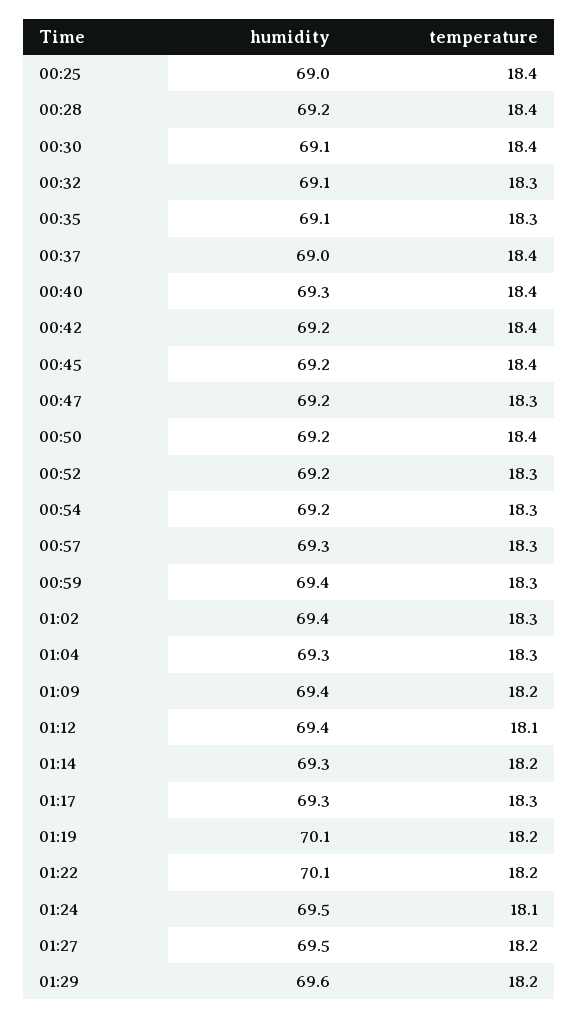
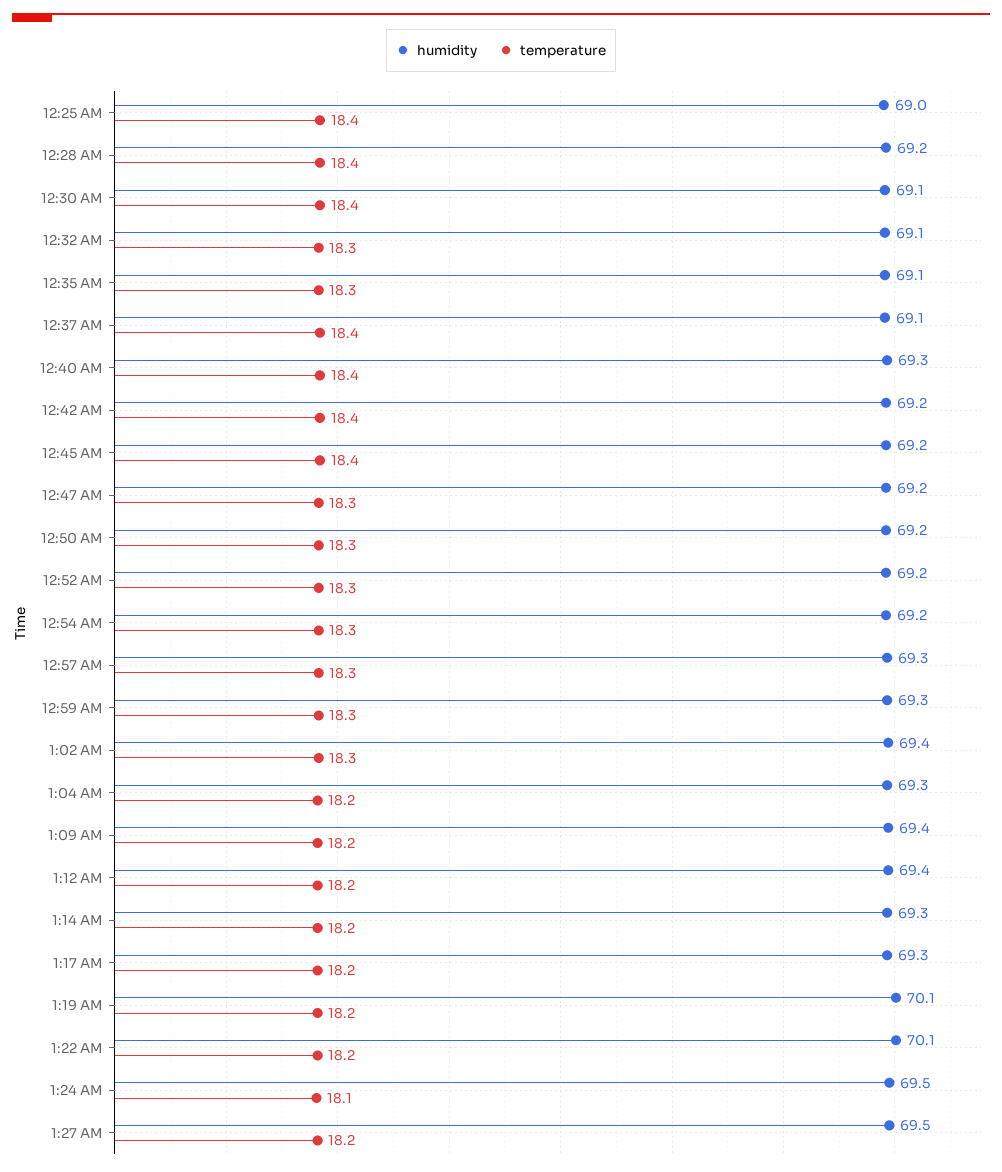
  {
    "humidity": {
      "00:25": 69,
      "00:28": 69.2,
      "00:30": 69.1,
      "00:32": 69.1,
      "00:35": 69.1,
-     "00:37": 69,
+     "00:37": 69.1,
      "00:40": 69.3,
      "00:42": 69.2,
      "00:45": 69.2,
      "00:47": 69.2,
      "00:50": 69.2,
      "00:52": 69.2,
      "00:54": 69.2,
      "00:57": 69.3,
-     "00:59": 69.4,
+     "00:59": 69.3,
      "01:02": 69.4,
      "01:04": 69.3,
      "01:09": 69.4,
      "01:12": 69.4,
      "01:14": 69.3,
      "01:17": 69.3,
      "01:19": 70.1,
      "01:22": 70.1,
      "01:24": 69.5,
-     "01:27": 69.5,
+     "01:27": 69.5
-     "01:29": 69.6
    },
    "temperature": {
      "00:25": 18.4,
      "00:28": 18.4,
      "00:30": 18.4,
      "00:32": 18.3,
      "00:35": 18.3,
      "00:37": 18.4,
      "00:40": 18.4,
      "00:42": 18.4,
      "00:45": 18.4,
      "00:47": 18.3,
-     "00:50": 18.4,
+     "00:50": 18.3,
      "00:52": 18.3,
      "00:54": 18.3,
      "00:57": 18.3,
      "00:59": 18.3,
      "01:02": 18.3,
-     "01:04": 18.3,
+     "01:04": 18.2,
      "01:09": 18.2,
-     "01:12": 18.1,
+     "01:12": 18.2,
      "01:14": 18.2,
-     "01:17": 18.3,
+     "01:17": 18.2,
      "01:19": 18.2,
      "01:22": 18.2,
      "01:24": 18.1,
-     "01:27": 18.2,
+     "01:27": 18.2
-     "01:29": 18.2
    }
  }

